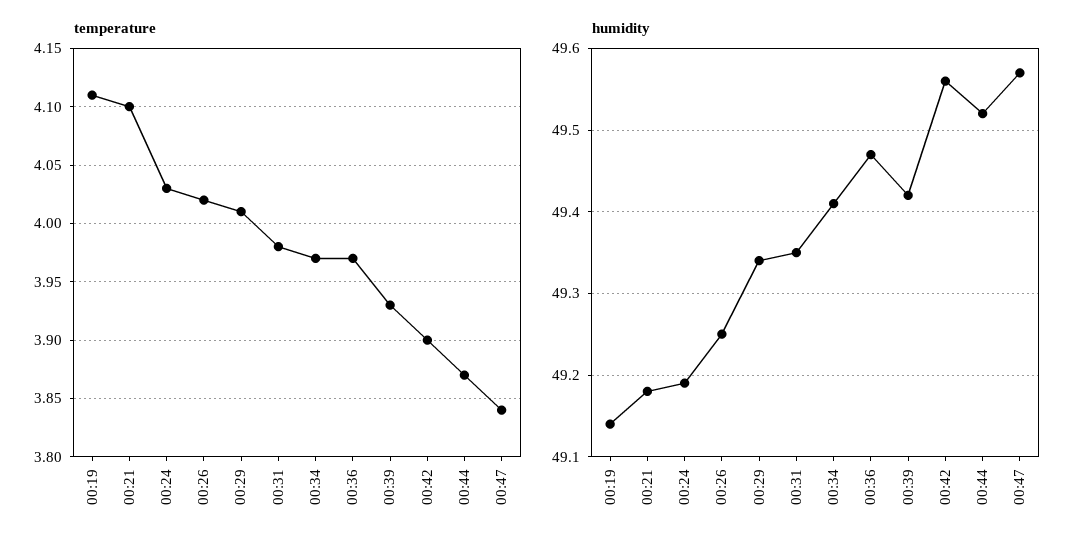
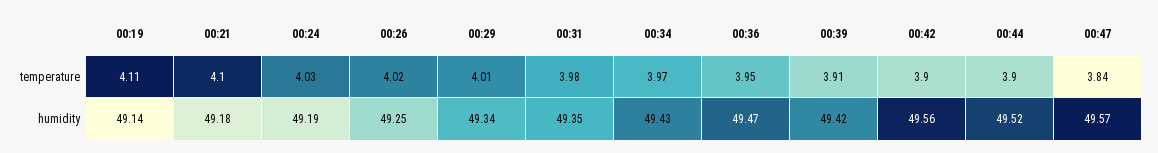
  {
    "temperature": {
      "00:19": 4.11,
      "00:21": 4.1,
      "00:24": 4.03,
      "00:26": 4.02,
      "00:29": 4.01,
      "00:31": 3.98,
      "00:34": 3.97,
-     "00:36": 3.97,
+     "00:36": 3.95,
-     "00:39": 3.93,
+     "00:39": 3.91,
      "00:42": 3.9,
-     "00:44": 3.87,
+     "00:44": 3.9,
      "00:47": 3.84
    },
    "humidity": {
      "00:19": 49.14,
      "00:21": 49.18,
      "00:24": 49.19,
      "00:26": 49.25,
      "00:29": 49.34,
      "00:31": 49.35,
-     "00:34": 49.41,
+     "00:34": 49.43,
      "00:36": 49.47,
      "00:39": 49.42,
      "00:42": 49.56,
      "00:44": 49.52,
      "00:47": 49.57
    }
  }

